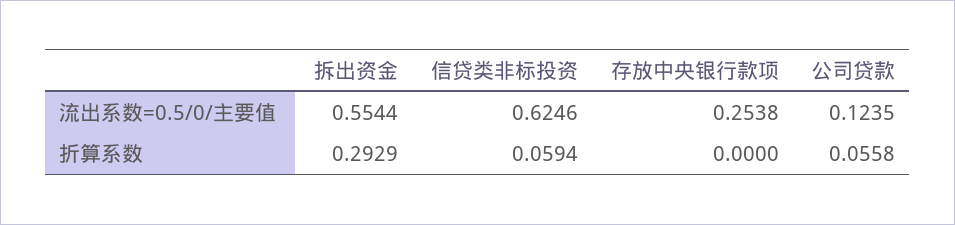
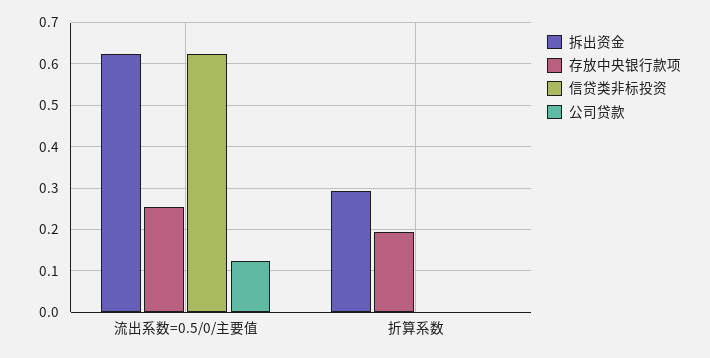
  {
    "拆出资金": {
-     "流出系数=0.5/0/主要值": 0.5544,
+     "流出系数=0.5/0/主要值": 0.62,
      "折算系数": 0.2929
    },
    "信贷类非标投资": {
      "流出系数=0.5/0/主要值": 0.6246,
-     "折算系数": 0.0594
+     "折算系数": 0
    },
    "存放中央银行款项": {
      "流出系数=0.5/0/主要值": 0.2538,
-     "折算系数": 0
+     "折算系数": 0.2
    },
    "公司贷款": {
      "流出系数=0.5/0/主要值": 0.1235,
-     "折算系数": 0.0558
+     "折算系数": 0
    }
  }

